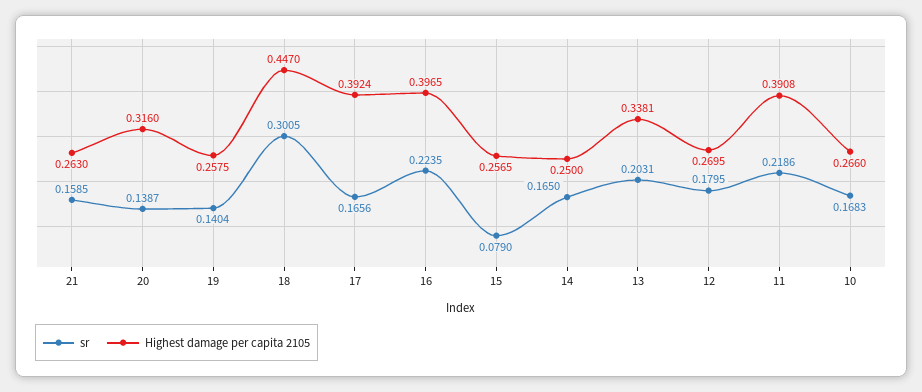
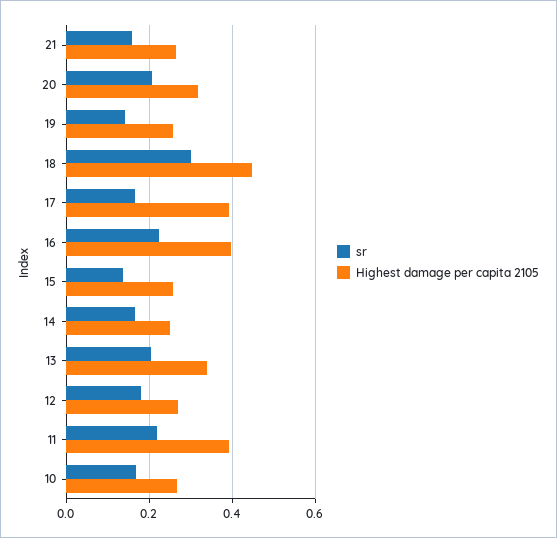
  {
    "sr": {
      "21": 0.1585,
-     "20": 0.1387,
+     "20": 0.2,
      "19": 0.1404,
      "18": 0.3005,
      "17": 0.1656,
      "16": 0.2235,
-     "15": 0.079,
+     "15": 0.14,
      "14": 0.165,
      "13": 0.2031,
      "12": 0.1795,
      "11": 0.2186,
      "10": 0.1683
    },
    "Highest damage per capita 2105": {
      "21": 0.263,
      "20": 0.316,
      "19": 0.2575,
      "18": 0.447,
      "17": 0.3924,
      "16": 0.3965,
      "15": 0.2565,
      "14": 0.25,
      "13": 0.3381,
      "12": 0.2695,
      "11": 0.3908,
      "10": 0.266
    }
  }

